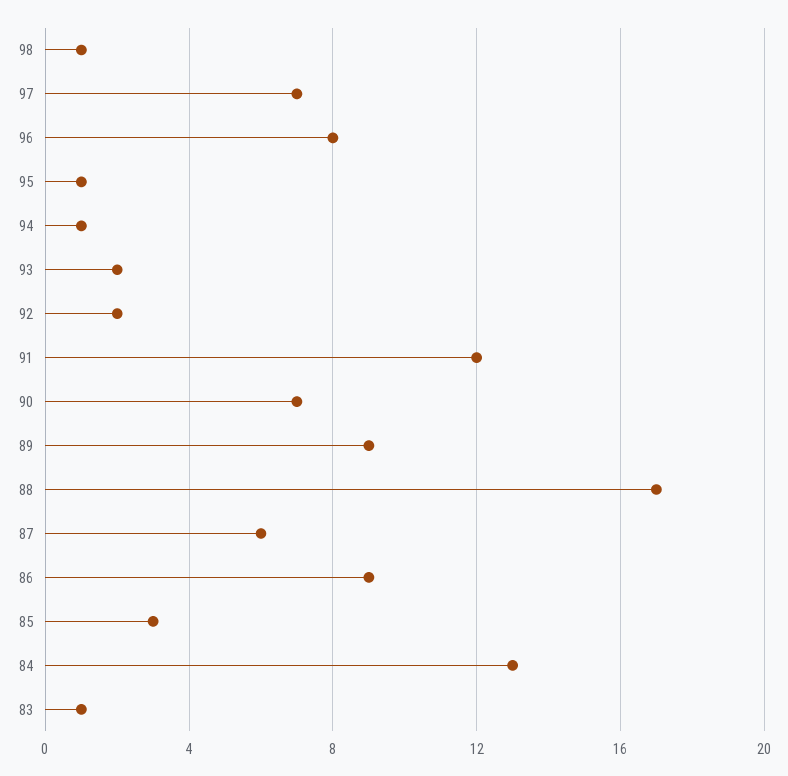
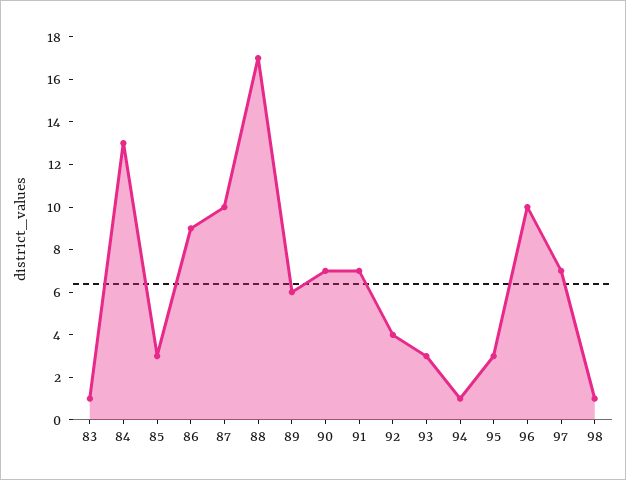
  {
    "98": 1,
    "97": 7,
-   "96": 8,
+   "96": 10,
-   "95": 1,
+   "95": 3,
    "94": 1,
-   "93": 2,
+   "93": 3,
-   "92": 2,
+   "92": 4,
-   "91": 12,
+   "91": 7,
    "90": 7,
-   "89": 9,
+   "89": 6,
    "88": 17,
-   "87": 6,
+   "87": 10,
    "86": 9,
    "85": 3,
    "84": 13,
    "83": 1
  }

